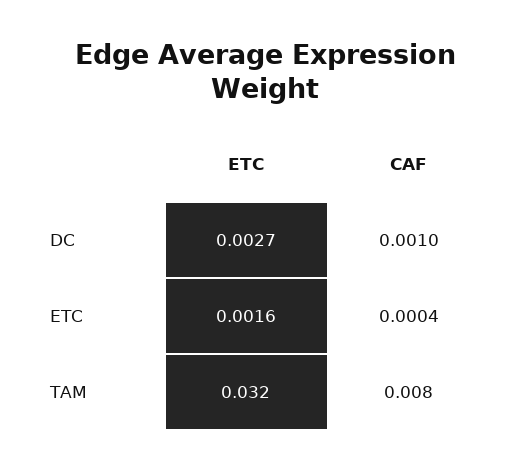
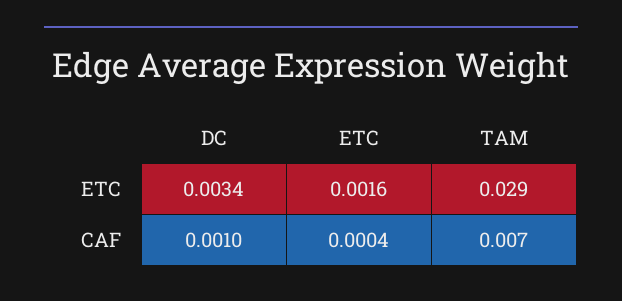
  {
    "ETC": {
-     "DC": 0.0027,
+     "DC": 0.0034,
      "ETC": 0.0016,
-     "TAM": 0.032
+     "TAM": 0.029
    },
    "CAF": {
      "DC": 0.001,
      "ETC": 0.0004,
-     "TAM": 0.008
+     "TAM": 0.007
    }
  }

